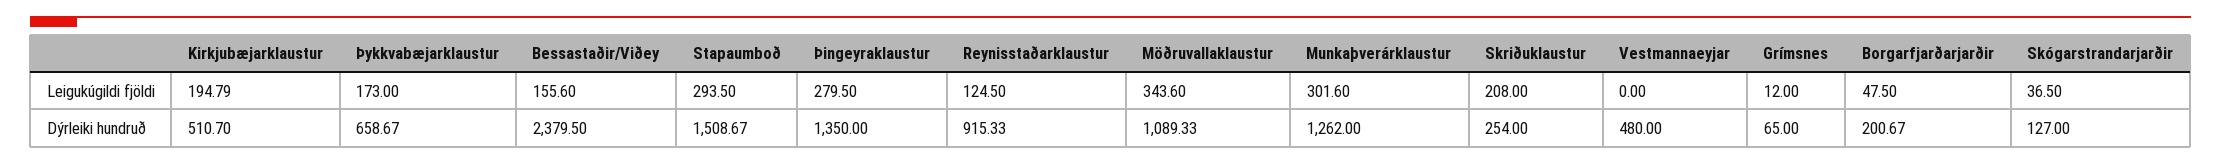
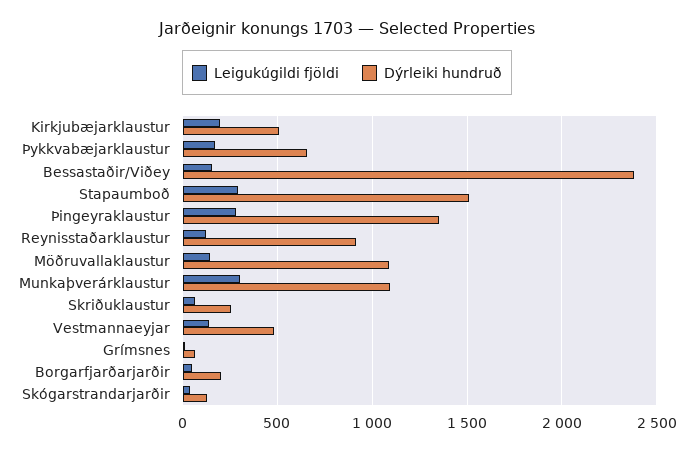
  {
    "Leigukúgildi fjöldi": {
      "Kirkjubæjarklaustur": 194.79,
      "Þykkvabæjarklaustur": 173,
      "Bessastaðir/Viðey": 155.6,
      "Stapaumboð": 293.5,
      "Þingeyraklaustur": 279.5,
      "Reynisstaðarklaustur": 124.5,
-     "Möðruvallaklaustur": 343.6,
+     "Möðruvallaklaustur": 150,
      "Munkaþverárklaustur": 301.6,
-     "Skriðuklaustur": 208,
+     "Skriðuklaustur": 50,
-     "Vestmannaeyjar": 0,
+     "Vestmannaeyjar": 150,
      "Grímsnes": 12,
      "Borgarfjarðarjarðir": 47.5,
      "Skógarstrandarjarðir": 36.5
    },
    "Dýrleiki hundruð": {
      "Kirkjubæjarklaustur": 510.7,
      "Þykkvabæjarklaustur": 658.67,
      "Bessastaðir/Viðey": 2379.5,
      "Stapaumboð": 1508.67,
      "Þingeyraklaustur": 1350,
      "Reynisstaðarklaustur": 915.33,
      "Möðruvallaklaustur": 1089.33,
-     "Munkaþverárklaustur": 1262,
+     "Munkaþverárklaustur": 1100,
      "Skriðuklaustur": 254,
      "Vestmannaeyjar": 480,
      "Grímsnes": 65,
      "Borgarfjarðarjarðir": 200.67,
      "Skógarstrandarjarðir": 127
    }
  }

